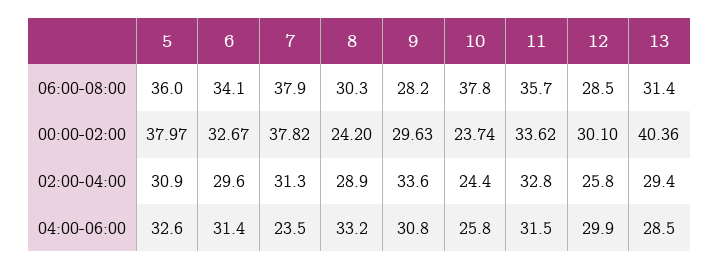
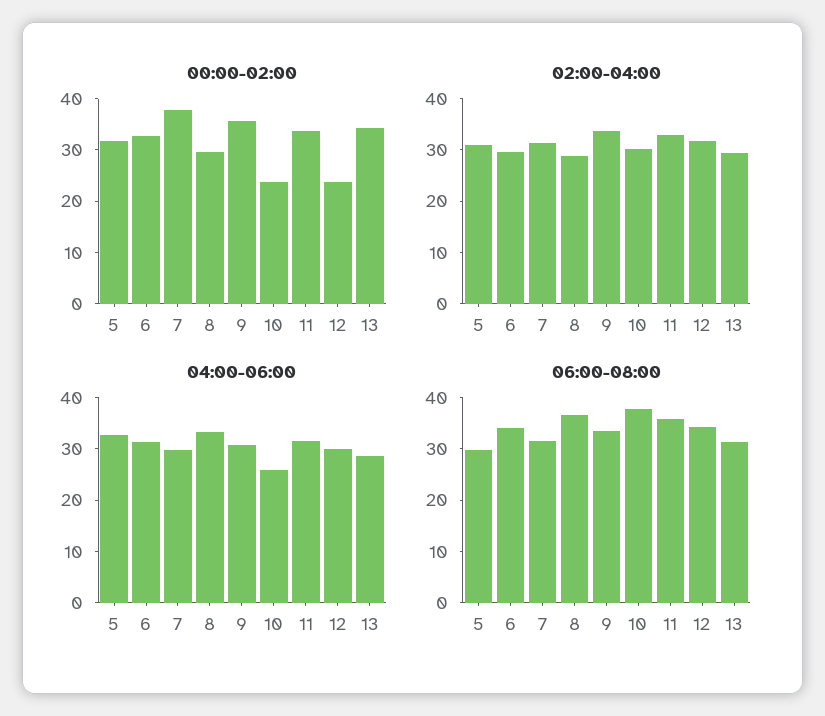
  {
    "06:00-08:00": {
-     "5": 36,
+     "5": 30,
      "6": 34.1,
-     "7": 37.9,
+     "7": 32,
-     "8": 30.3,
+     "8": 36,
-     "9": 28.2,
+     "9": 34,
      "10": 37.8,
      "11": 35.7,
-     "12": 28.5,
+     "12": 34,
      "13": 31.4
    },
    "00:00-02:00": {
-     "5": 37.97,
+     "5": 32,
      "6": 32.67,
      "7": 37.82,
-     "8": 24.2,
+     "8": 30,
-     "9": 29.63,
+     "9": 36,
      "10": 23.74,
      "11": 33.62,
-     "12": 30.1,
+     "12": 24,
-     "13": 40.36
+     "13": 34
    },
    "02:00-04:00": {
      "5": 30.9,
      "6": 29.6,
      "7": 31.3,
      "8": 28.9,
      "9": 33.6,
-     "10": 24.4,
+     "10": 30,
      "11": 32.8,
-     "12": 25.8,
+     "12": 32,
      "13": 29.4
    },
    "04:00-06:00": {
      "5": 32.6,
      "6": 31.4,
-     "7": 23.5,
+     "7": 30,
      "8": 33.2,
      "9": 30.8,
      "10": 25.8,
      "11": 31.5,
      "12": 29.9,
      "13": 28.5
    }
  }

